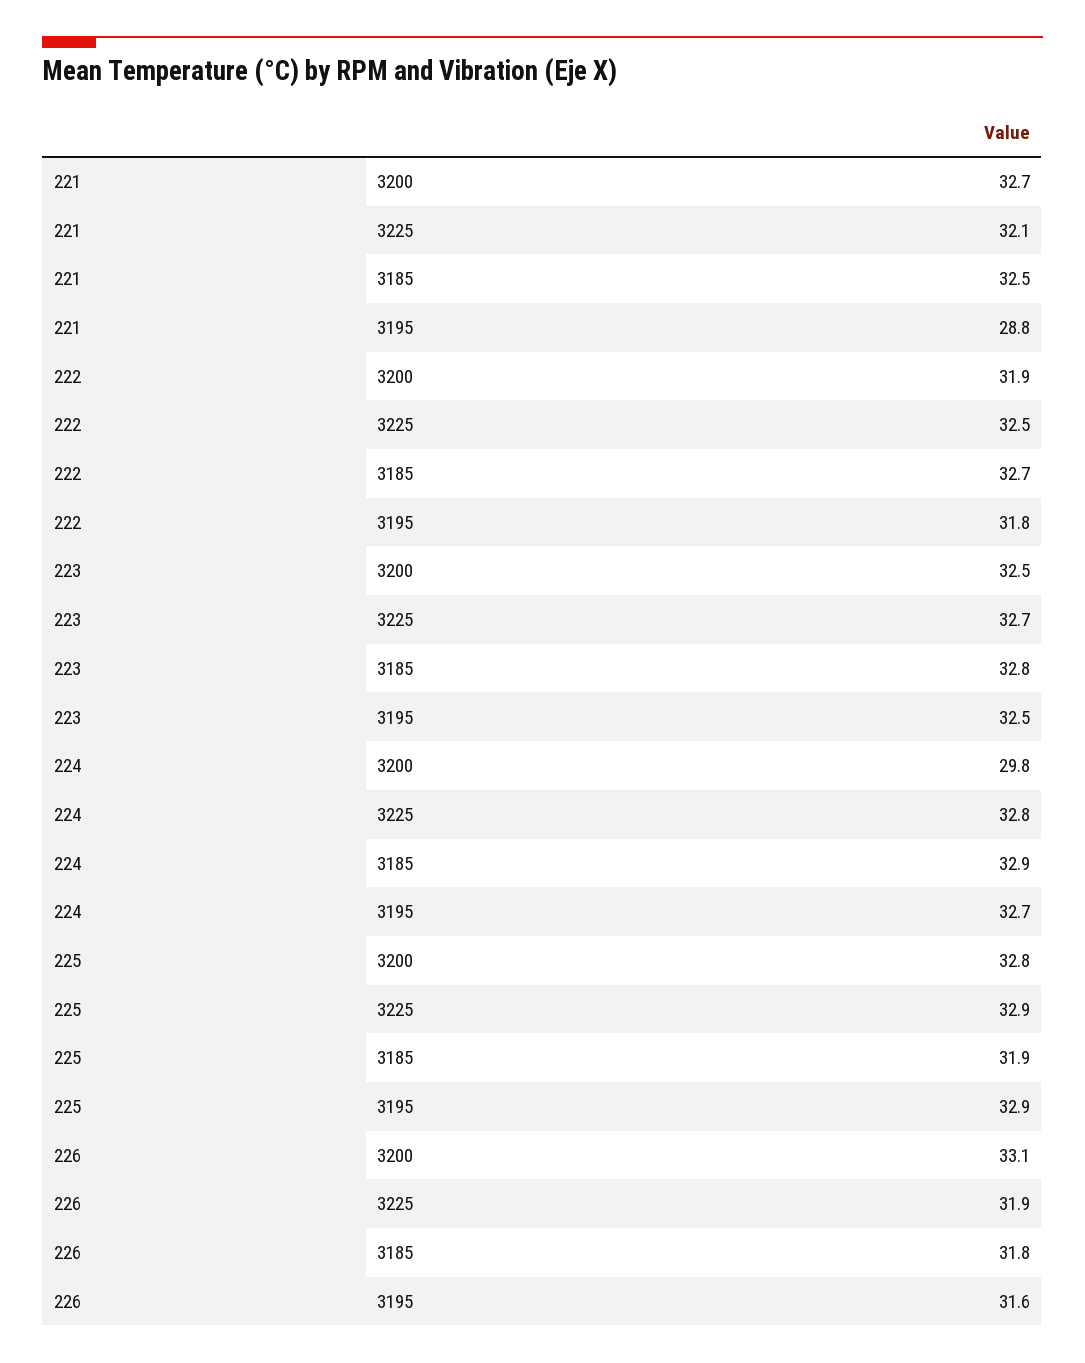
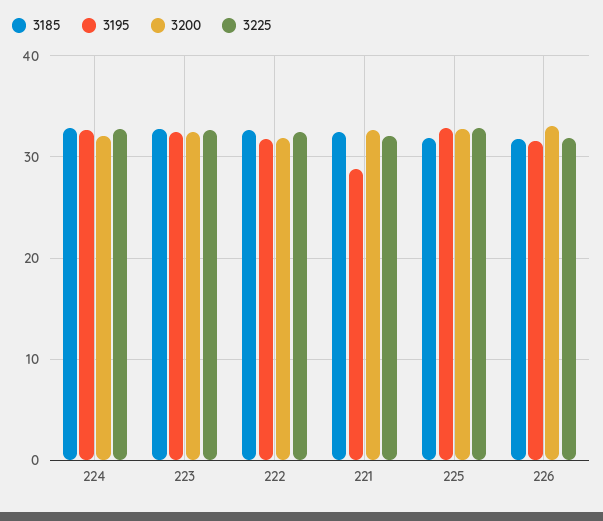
  {
    "3200": {
      "221": 32.7,
      "222": 31.9,
      "223": 32.5,
-     "224": 29.8,
+     "224": 32,
      "225": 32.8,
      "226": 33.1
    },
    "3225": {
      "221": 32.1,
      "222": 32.5,
      "223": 32.7,
      "224": 32.8,
      "225": 32.9,
      "226": 31.9
    },
    "3185": {
      "221": 32.5,
      "222": 32.7,
      "223": 32.8,
      "224": 32.9,
      "225": 31.9,
      "226": 31.8
    },
    "3195": {
      "221": 28.8,
      "222": 31.8,
      "223": 32.5,
      "224": 32.7,
      "225": 32.9,
      "226": 31.6
    }
  }

